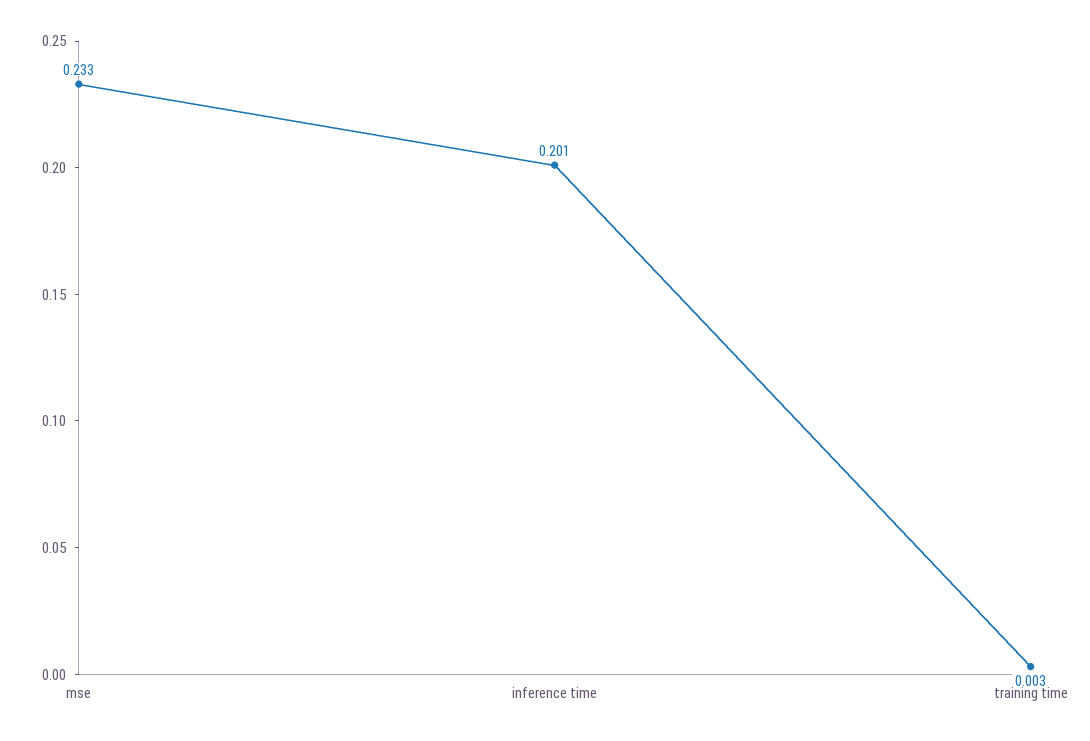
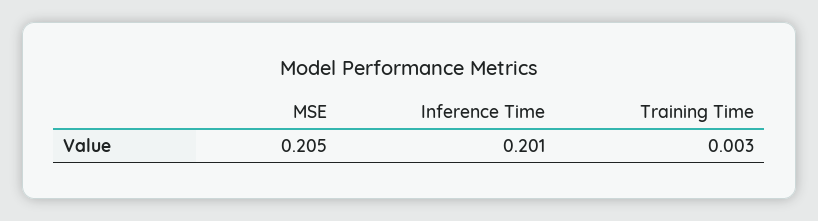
  {
-   "mse": 0.233,
+   "mse": 0.205,
    "inference time": 0.201,
    "training time": 0.003
  }

